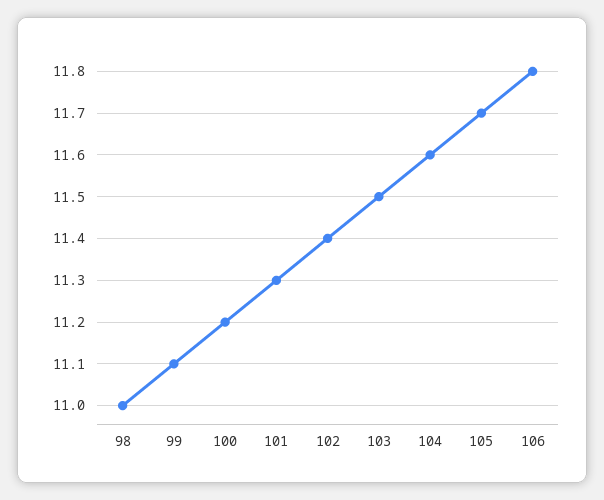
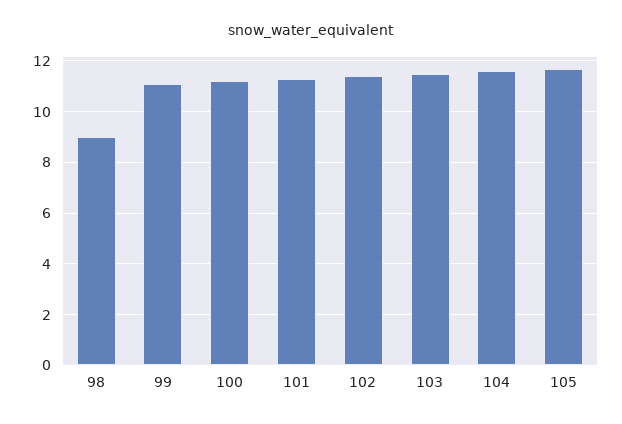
  {
-   "98": 11,
+   "98": 9,
    "99": 11.1,
    "100": 11.2,
    "101": 11.3,
    "102": 11.4,
    "103": 11.5,
    "104": 11.6,
-   "105": 11.7,
+   "105": 11.7
-   "106": 11.8
  }

